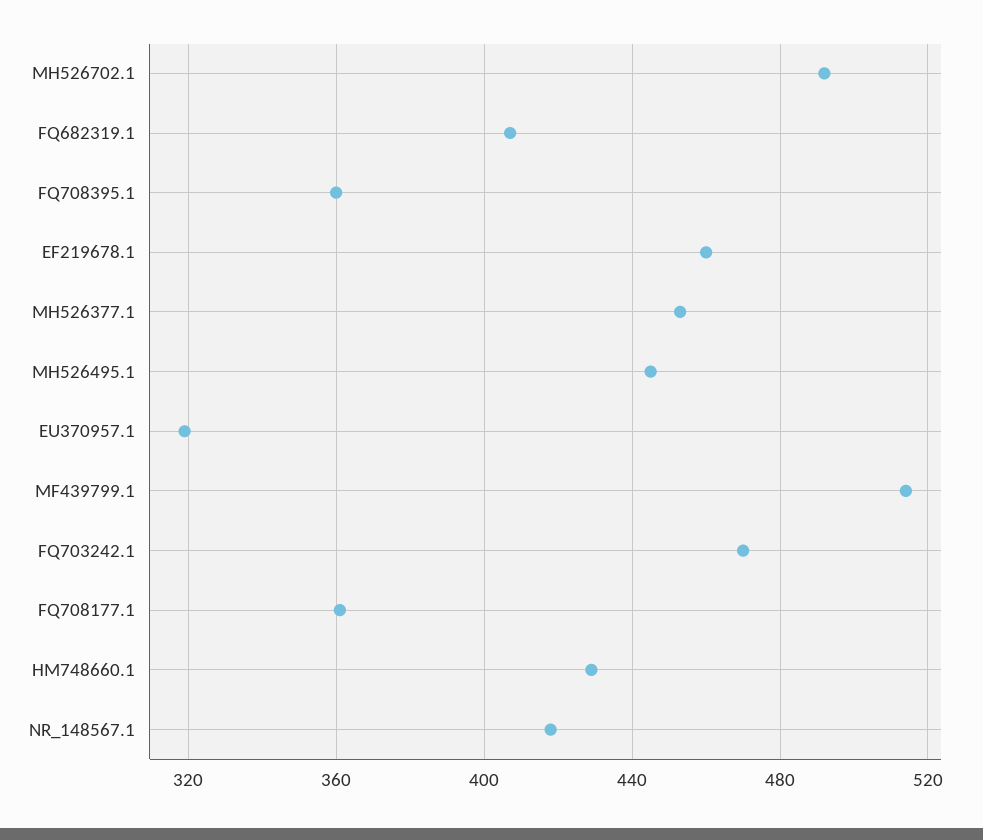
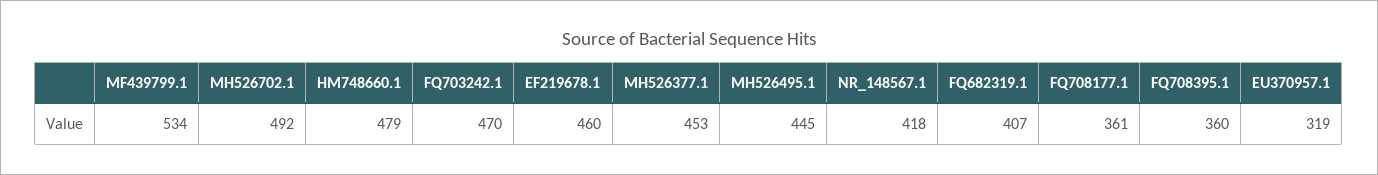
  {
    "MH526702.1": 492,
    "FQ682319.1": 407,
    "FQ708395.1": 360,
    "EF219678.1": 460,
    "MH526377.1": 453,
    "MH526495.1": 445,
    "EU370957.1": 319,
-   "MF439799.1": 515,
+   "MF439799.1": 534,
    "FQ703242.1": 470,
    "FQ708177.1": 361,
-   "HM748660.1": 430,
+   "HM748660.1": 479,
    "NR_148567.1": 418
  }

